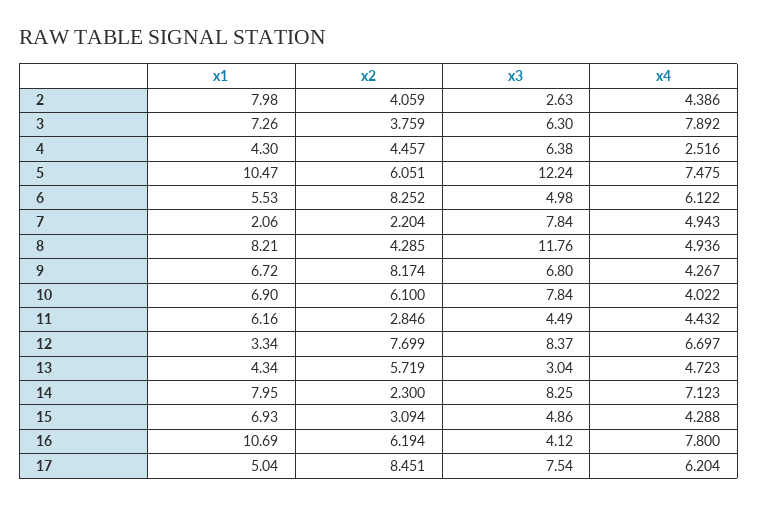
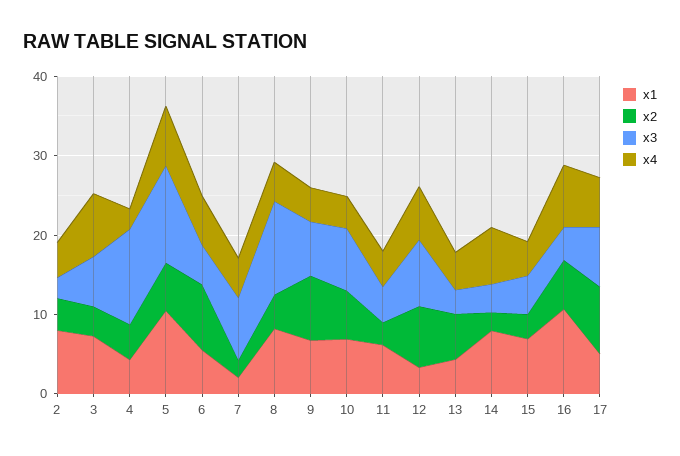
  {
    "x1": {
      "2": 7.98,
      "3": 7.26,
      "4": 4.3,
      "5": 10.47,
      "6": 5.53,
      "7": 2.06,
      "8": 8.21,
      "9": 6.72,
      "10": 6.9,
      "11": 6.16,
      "12": 3.34,
      "13": 4.34,
      "14": 7.95,
      "15": 6.93,
      "16": 10.69,
      "17": 5.04
    },
    "x2": {
      "2": 4.059,
      "3": 3.759,
      "4": 4.457,
      "5": 6.051,
      "6": 8.252,
      "7": 2.204,
      "8": 4.285,
      "9": 8.174,
      "10": 6.1,
      "11": 2.846,
      "12": 7.699,
      "13": 5.719,
      "14": 2.3,
      "15": 3.094,
      "16": 6.194,
      "17": 8.451
    },
    "x3": {
      "2": 2.63,
      "3": 6.3,
-     "4": 6.38,
+     "4": 12,
      "5": 12.24,
      "6": 4.98,
      "7": 7.84,
      "8": 11.76,
      "9": 6.8,
      "10": 7.84,
      "11": 4.49,
      "12": 8.37,
      "13": 3.04,
-     "14": 8.25,
+     "14": 4,
      "15": 4.86,
      "16": 4.12,
      "17": 7.54
    },
    "x4": {
      "2": 4.386,
      "3": 7.892,
      "4": 2.516,
      "5": 7.475,
      "6": 6.122,
      "7": 4.943,
      "8": 4.936,
      "9": 4.267,
      "10": 4.022,
      "11": 4.432,
      "12": 6.697,
      "13": 4.723,
      "14": 7.123,
      "15": 4.288,
      "16": 7.8,
      "17": 6.204
    }
  }

